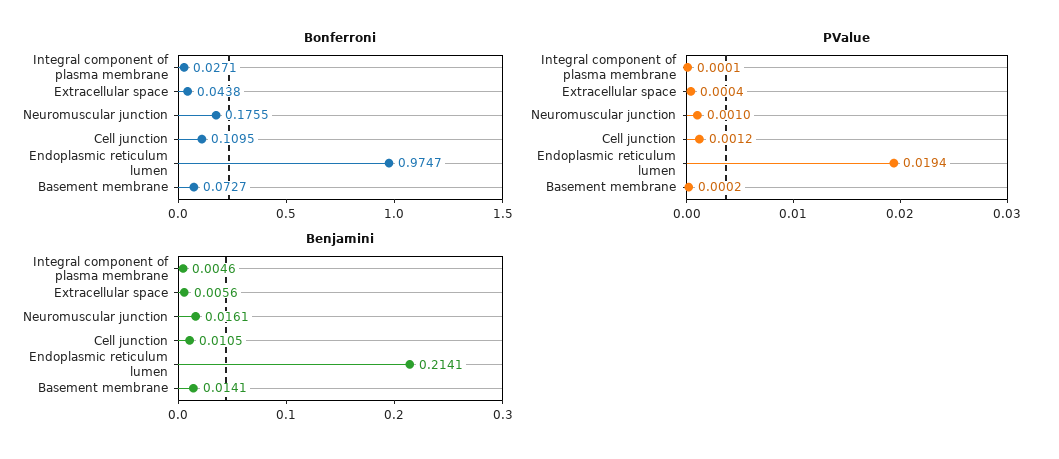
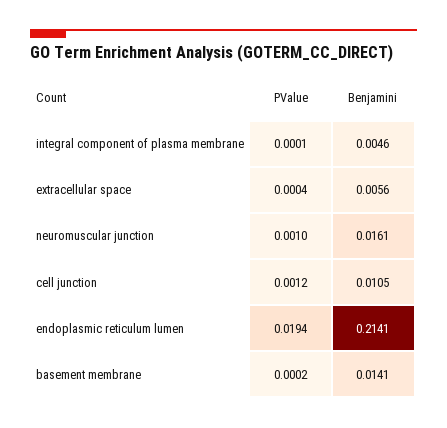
  {
-   "Bonferroni": {
-     "Integral component of plasma membrane": 0.0271,
-     "Extracellular space": 0.0438,
-     "Neuromuscular junction": 0.1755,
-     "Cell junction": 0.1095,
-     "Endoplasmic reticulum lumen": 0.9747,
-     "Basement membrane": 0.0727
-   },
    "PValue": {
      "Integral component of plasma membrane": 0.0001,
      "Extracellular space": 0.0004,
      "Neuromuscular junction": 0.001,
      "Cell junction": 0.0012,
      "Endoplasmic reticulum lumen": 0.0194,
      "Basement membrane": 0.0002
    },
    "Benjamini": {
      "Integral component of plasma membrane": 0.0046,
      "Extracellular space": 0.0056,
      "Neuromuscular junction": 0.0161,
      "Cell junction": 0.0105,
      "Endoplasmic reticulum lumen": 0.2141,
      "Basement membrane": 0.0141
    }
  }

